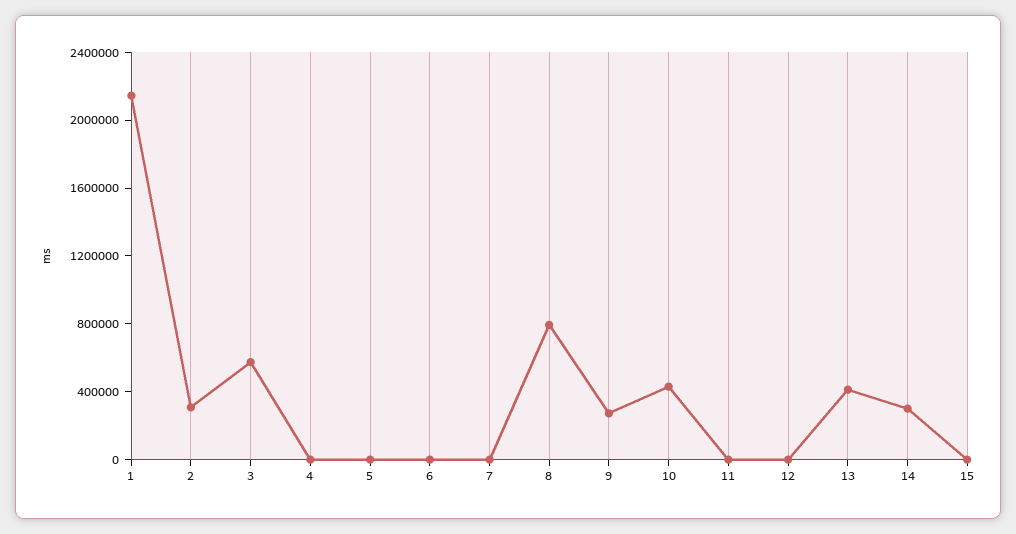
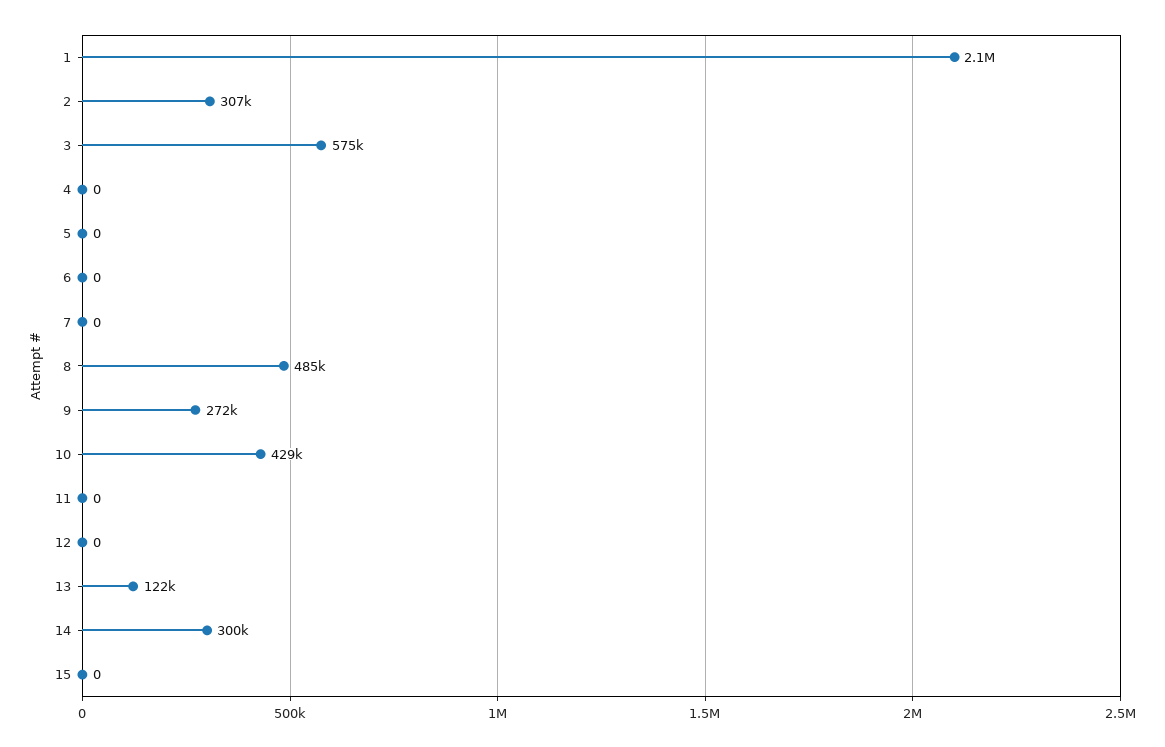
  {
    "1": 2100000,
    "2": 307000,
    "3": 575000,
    "4": 0,
    "5": 0,
    "6": 0,
    "7": 0,
-   "8": 800000,
+   "8": 485000,
    "9": 272000,
    "10": 429000,
    "11": 0,
    "12": 0,
-   "13": 400000,
+   "13": 122000,
    "14": 300000,
    "15": 0
  }

